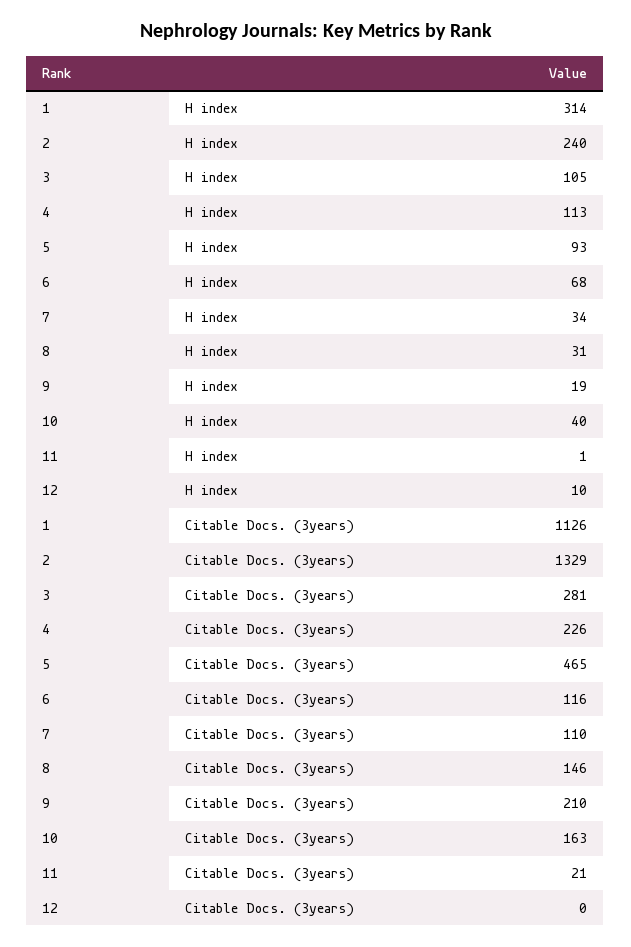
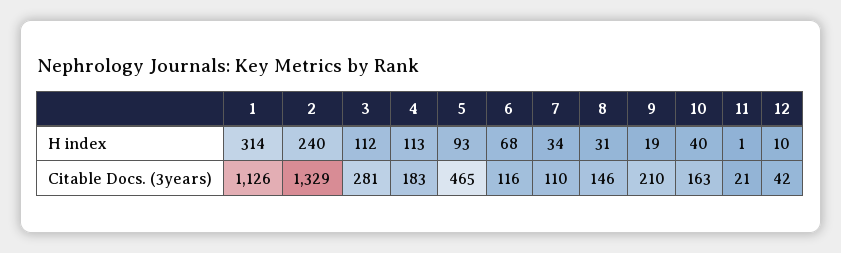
  {
    "1": {
      "H index": 314,
      "Citable Docs. (3years)": 1126
    },
    "2": {
      "H index": 240,
      "Citable Docs. (3years)": 1329
    },
    "3": {
-     "H index": 105,
+     "H index": 112,
      "Citable Docs. (3years)": 281
    },
    "4": {
      "H index": 113,
-     "Citable Docs. (3years)": 226
+     "Citable Docs. (3years)": 183
    },
    "5": {
      "H index": 93,
      "Citable Docs. (3years)": 465
    },
    "6": {
      "H index": 68,
      "Citable Docs. (3years)": 116
    },
    "7": {
      "H index": 34,
      "Citable Docs. (3years)": 110
    },
    "8": {
      "H index": 31,
      "Citable Docs. (3years)": 146
    },
    "9": {
      "H index": 19,
      "Citable Docs. (3years)": 210
    },
    "10": {
      "H index": 40,
      "Citable Docs. (3years)": 163
    },
    "11": {
      "H index": 1,
      "Citable Docs. (3years)": 21
    },
    "12": {
      "H index": 10,
-     "Citable Docs. (3years)": 0
+     "Citable Docs. (3years)": 42
    }
  }

